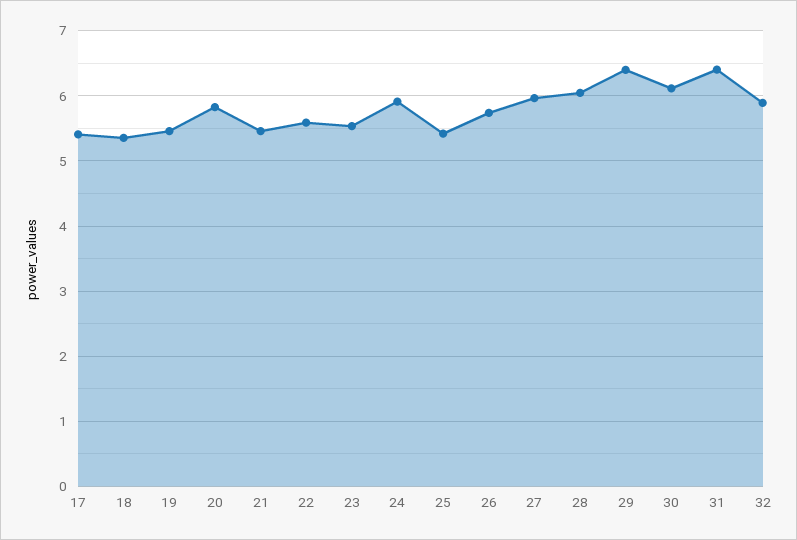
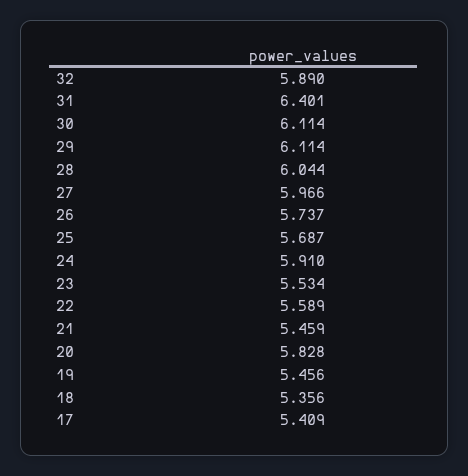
  {
    "17": 5.409,
    "18": 5.356,
    "19": 5.456,
    "20": 5.828,
    "21": 5.459,
    "22": 5.589,
    "23": 5.534,
    "24": 5.91,
-   "25": 5.4,
+   "25": 5.687,
    "26": 5.737,
    "27": 5.966,
    "28": 6.044,
-   "29": 6.4,
+   "29": 6.114,
    "30": 6.114,
    "31": 6.401,
    "32": 5.89
  }

